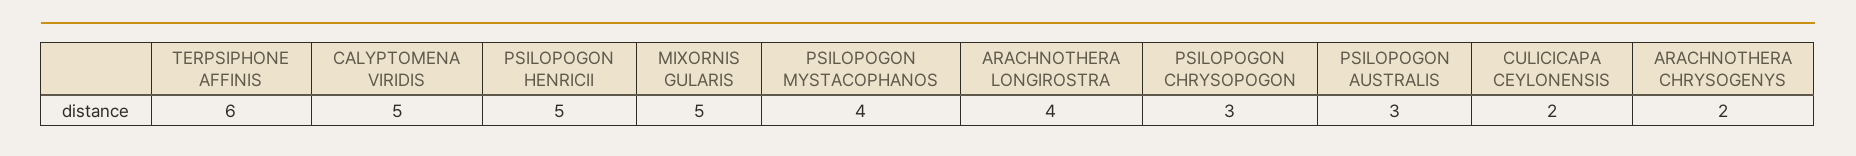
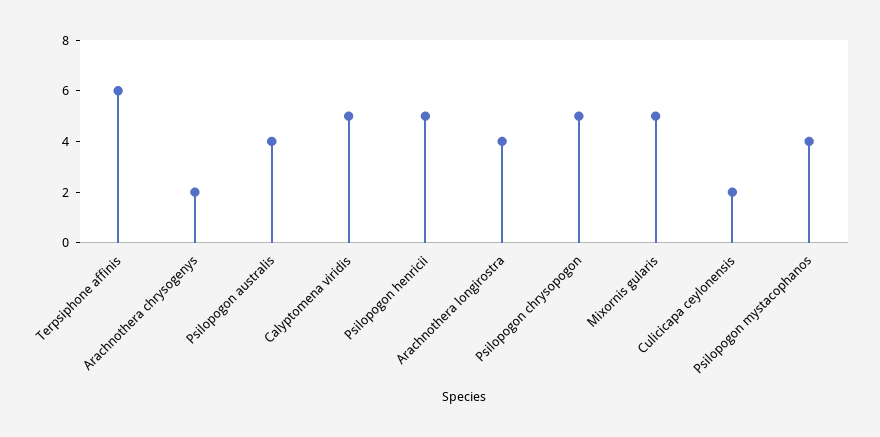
  {
    "TERPSIPHONE AFFINIS": 6,
    "CALYPTOMENA VIRIDIS": 5,
    "PSILOPOGON HENRICII": 5,
    "MIXORNIS GULARIS": 5,
    "PSILOPOGON MYSTACOPHANOS": 4,
    "ARACHNOTHERA LONGIROSTRA": 4,
-   "PSILOPOGON CHRYSOPOGON": 3,
+   "PSILOPOGON CHRYSOPOGON": 5,
-   "PSILOPOGON AUSTRALIS": 3,
+   "PSILOPOGON AUSTRALIS": 4,
    "CULICICAPA CEYLONENSIS": 2,
    "ARACHNOTHERA CHRYSOGENYS": 2
  }

